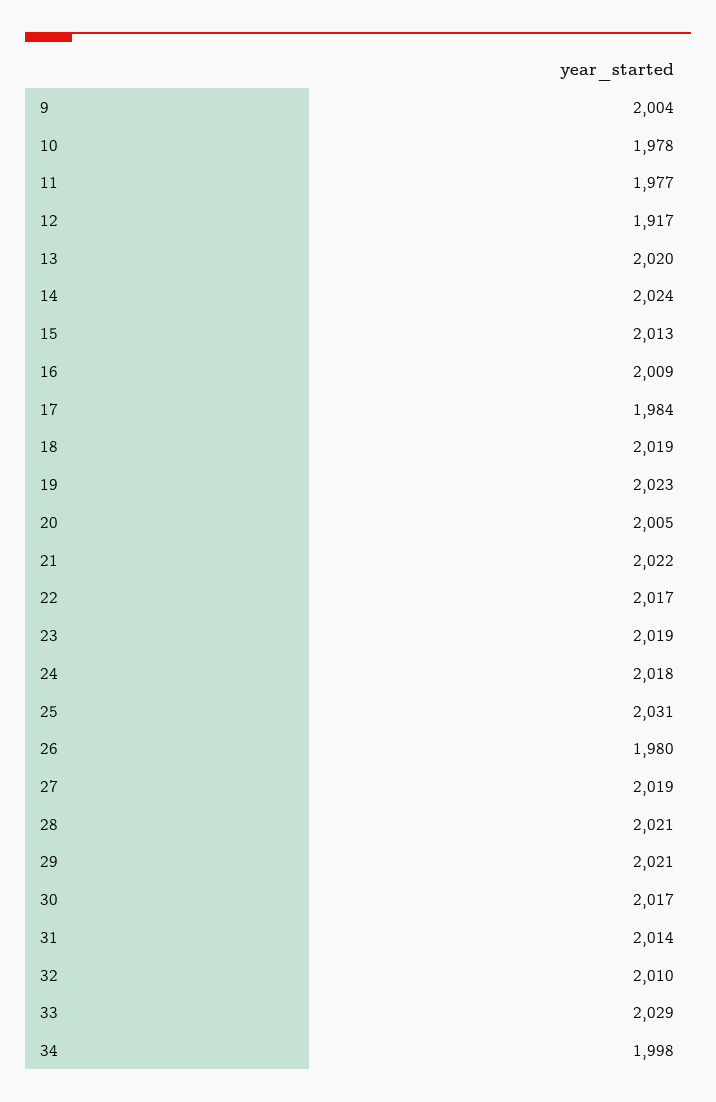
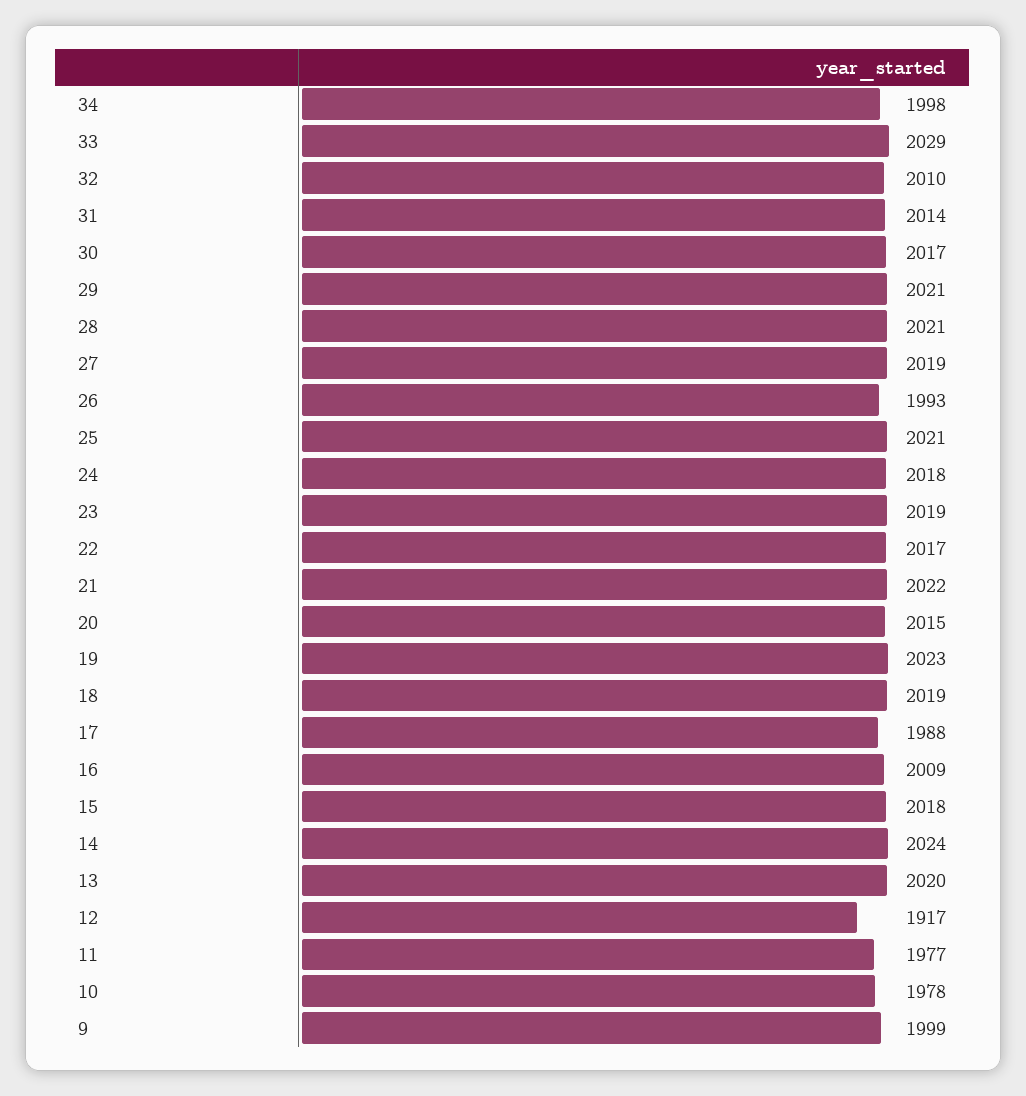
  {
-   "9": 2004,
+   "9": 1999,
    "10": 1978,
    "11": 1977,
    "12": 1917,
    "13": 2020,
    "14": 2024,
-   "15": 2013,
+   "15": 2018,
    "16": 2009,
-   "17": 1984,
+   "17": 1988,
    "18": 2019,
    "19": 2023,
-   "20": 2005,
+   "20": 2015,
    "21": 2022,
    "22": 2017,
    "23": 2019,
    "24": 2018,
-   "25": 2031,
+   "25": 2021,
-   "26": 1980,
+   "26": 1993,
    "27": 2019,
    "28": 2021,
    "29": 2021,
    "30": 2017,
    "31": 2014,
    "32": 2010,
    "33": 2029,
    "34": 1998
  }

